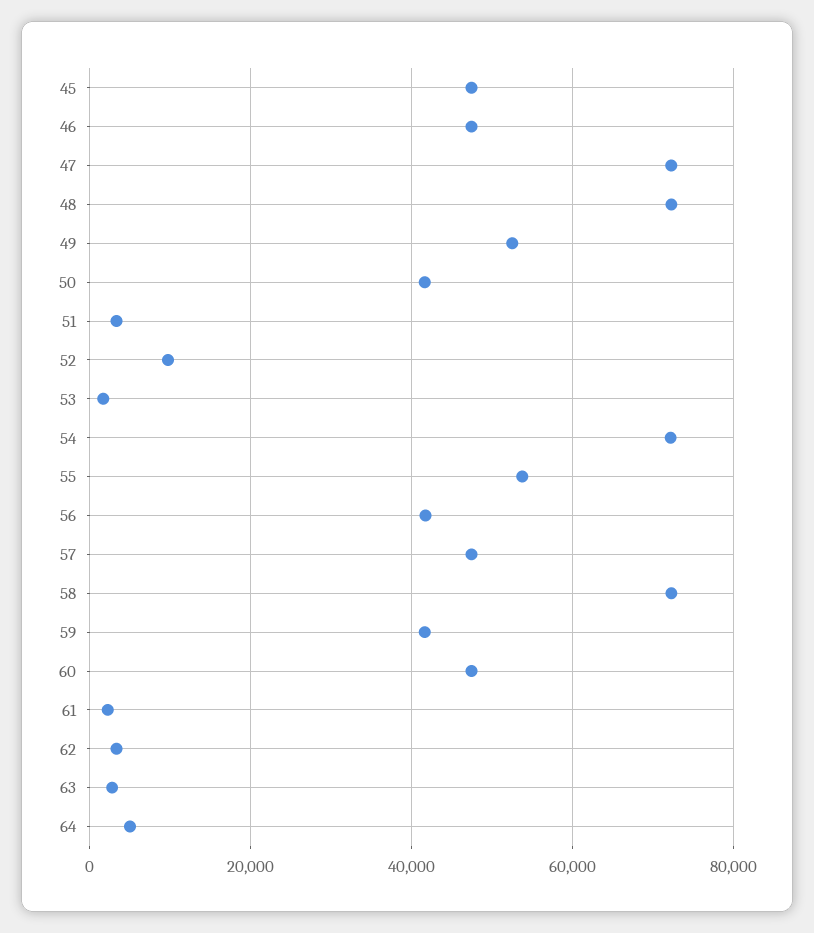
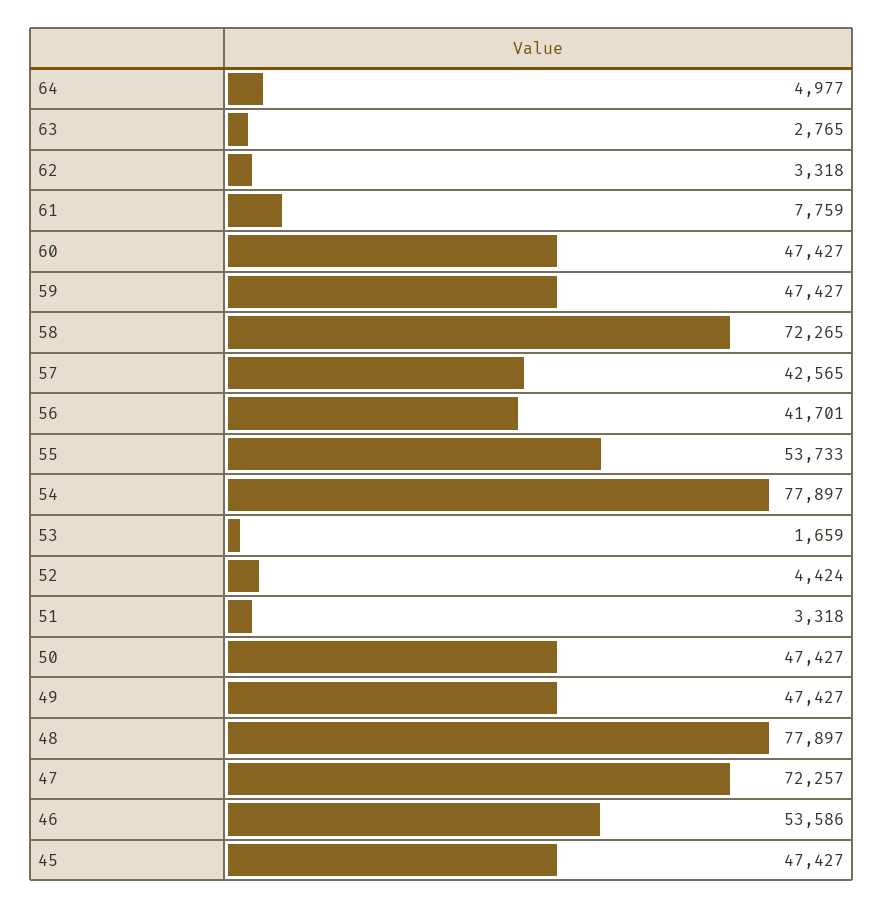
  {
    "45": 47427,
-   "46": 48000,
+   "46": 53586,
    "47": 72257,
-   "48": 72000,
+   "48": 77897,
-   "49": 52000,
+   "49": 47427,
-   "50": 42000,
+   "50": 47427,
    "51": 3318,
-   "52": 10000,
+   "52": 4424,
    "53": 1659,
-   "54": 72000,
+   "54": 77897,
    "55": 53733,
    "56": 41701,
-   "57": 48000,
+   "57": 42565,
    "58": 72265,
-   "59": 42000,
+   "59": 47427,
    "60": 47427,
-   "61": 2000,
+   "61": 7759,
    "62": 3318,
    "63": 2765,
    "64": 4977
  }

